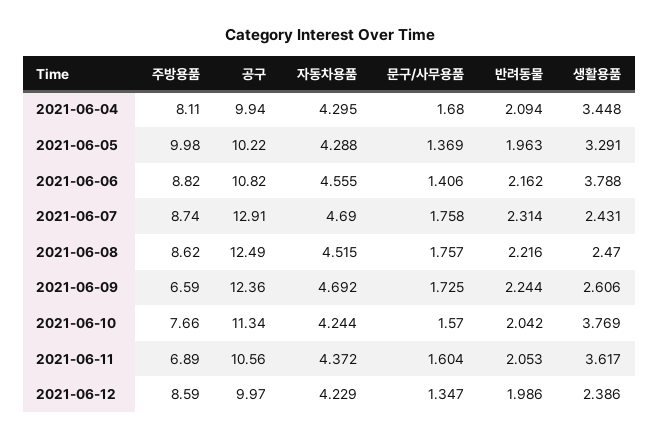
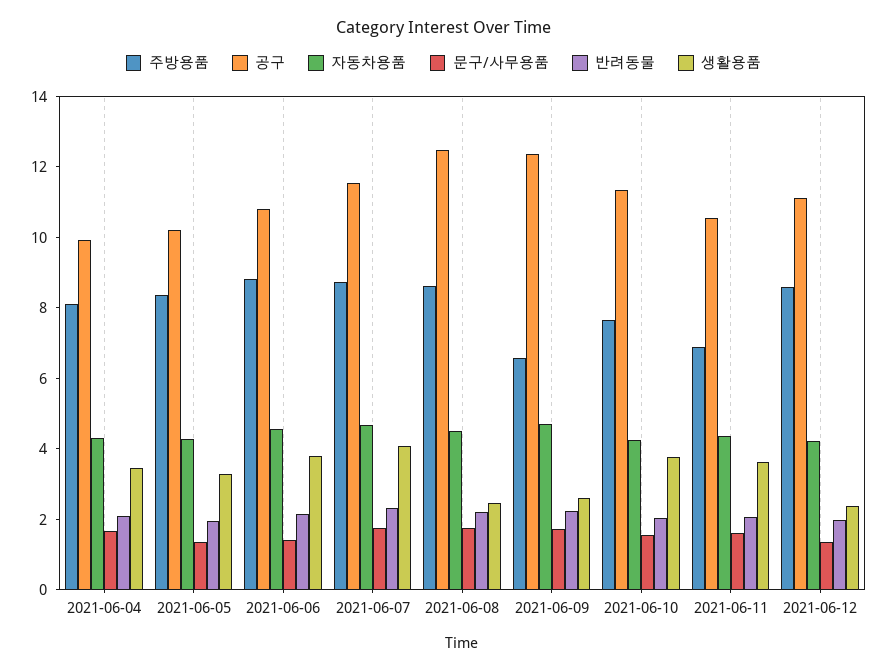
  {
    "주방용품": {
      "2021-06-04": 8.11,
-     "2021-06-05": 9.98,
+     "2021-06-05": 8.5,
      "2021-06-06": 8.82,
      "2021-06-07": 8.74,
      "2021-06-08": 8.62,
      "2021-06-09": 6.59,
      "2021-06-10": 7.66,
      "2021-06-11": 6.89,
      "2021-06-12": 8.59
    },
    "공구": {
      "2021-06-04": 9.94,
      "2021-06-05": 10.22,
      "2021-06-06": 10.82,
-     "2021-06-07": 12.91,
+     "2021-06-07": 11.5,
      "2021-06-08": 12.49,
      "2021-06-09": 12.36,
      "2021-06-10": 11.34,
      "2021-06-11": 10.56,
-     "2021-06-12": 9.97
+     "2021-06-12": 11
    },
    "자동차용품": {
      "2021-06-04": 4.295,
      "2021-06-05": 4.288,
      "2021-06-06": 4.555,
      "2021-06-07": 4.69,
      "2021-06-08": 4.515,
      "2021-06-09": 4.692,
      "2021-06-10": 4.244,
      "2021-06-11": 4.372,
      "2021-06-12": 4.229
    },
    "문구/사무용품": {
      "2021-06-04": 1.68,
      "2021-06-05": 1.369,
      "2021-06-06": 1.406,
      "2021-06-07": 1.758,
      "2021-06-08": 1.757,
      "2021-06-09": 1.725,
      "2021-06-10": 1.57,
      "2021-06-11": 1.604,
      "2021-06-12": 1.347
    },
    "반려동물": {
      "2021-06-04": 2.094,
      "2021-06-05": 1.963,
      "2021-06-06": 2.162,
      "2021-06-07": 2.314,
      "2021-06-08": 2.216,
      "2021-06-09": 2.244,
      "2021-06-10": 2.042,
      "2021-06-11": 2.053,
      "2021-06-12": 1.986
    },
    "생활용품": {
      "2021-06-04": 3.448,
      "2021-06-05": 3.291,
      "2021-06-06": 3.788,
-     "2021-06-07": 2.431,
+     "2021-06-07": 4,
      "2021-06-08": 2.47,
      "2021-06-09": 2.606,
      "2021-06-10": 3.769,
      "2021-06-11": 3.617,
      "2021-06-12": 2.386
    }
  }

